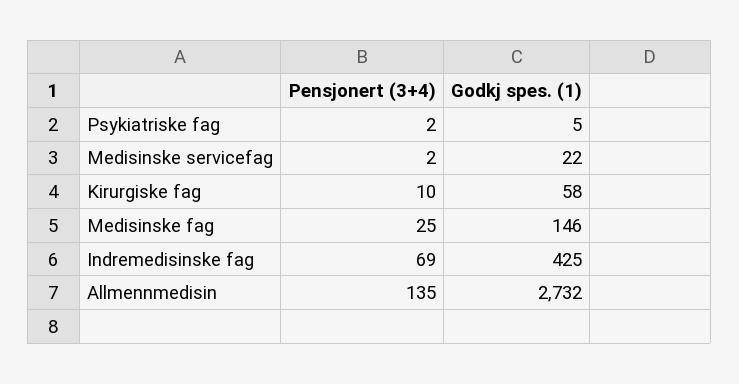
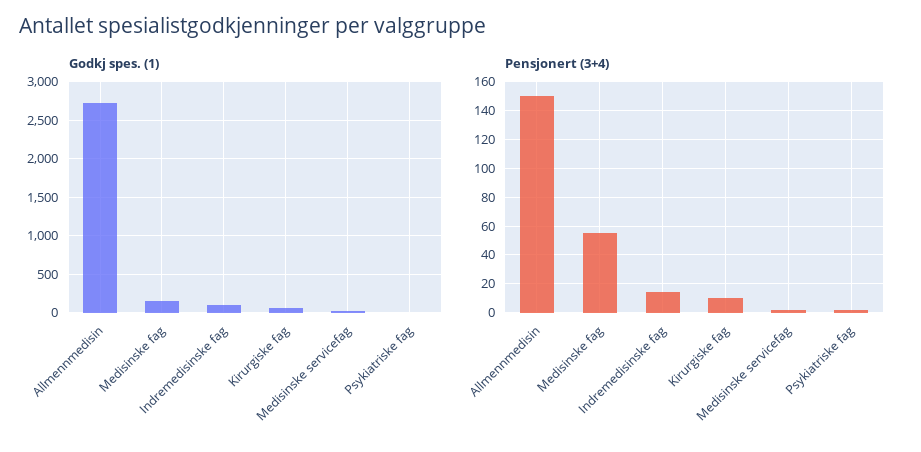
  {
    "Pensjonert (3+4)": {
      "Psykiatriske fag": 2,
      "Medisinske servicefag": 2,
      "Kirurgiske fag": 10,
-     "Medisinske fag": 25,
+     "Medisinske fag": 55,
-     "Indremedisinske fag": 69,
+     "Indremedisinske fag": 15,
-     "Allmennmedisin": 135
+     "Allmennmedisin": 150
    },
    "Godkj spes. (1)": {
      "Psykiatriske fag": 5,
      "Medisinske servicefag": 22,
      "Kirurgiske fag": 58,
      "Medisinske fag": 146,
-     "Indremedisinske fag": 425,
+     "Indremedisinske fag": 100,
      "Allmennmedisin": 2732
    }
  }

